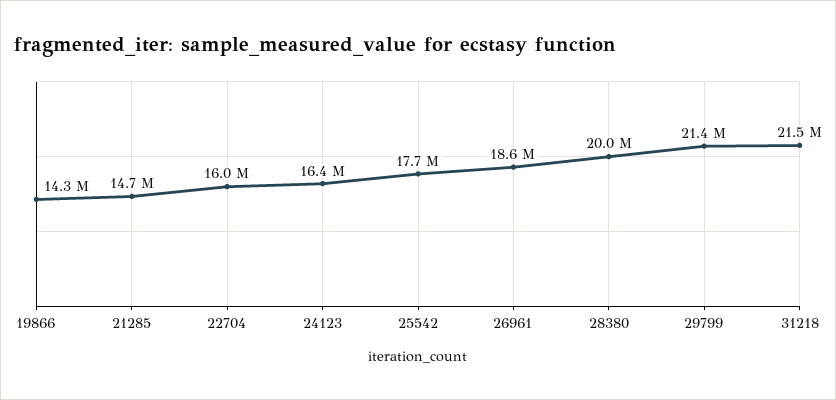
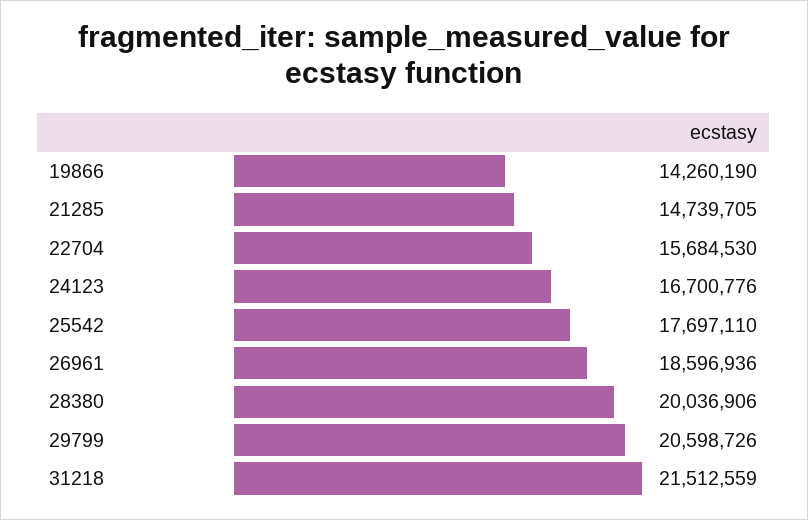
  {
    "19866": 14260190,
    "21285": 14739705,
-   "22704": 16000000,
+   "22704": 15684530,
-   "24123": 16400000,
+   "24123": 16700776,
    "25542": 17697110,
    "26961": 18596936,
    "28380": 20036906,
-   "29799": 21400000,
+   "29799": 20598726,
    "31218": 21512559
  }

